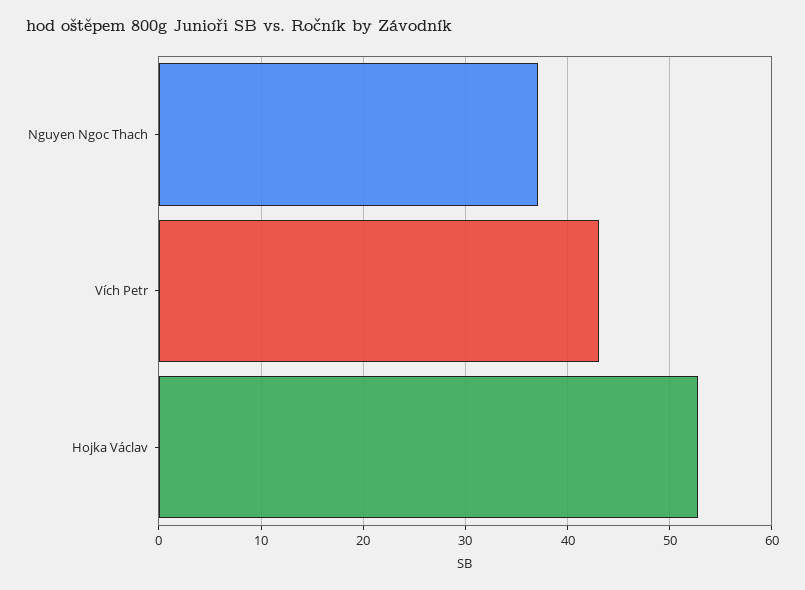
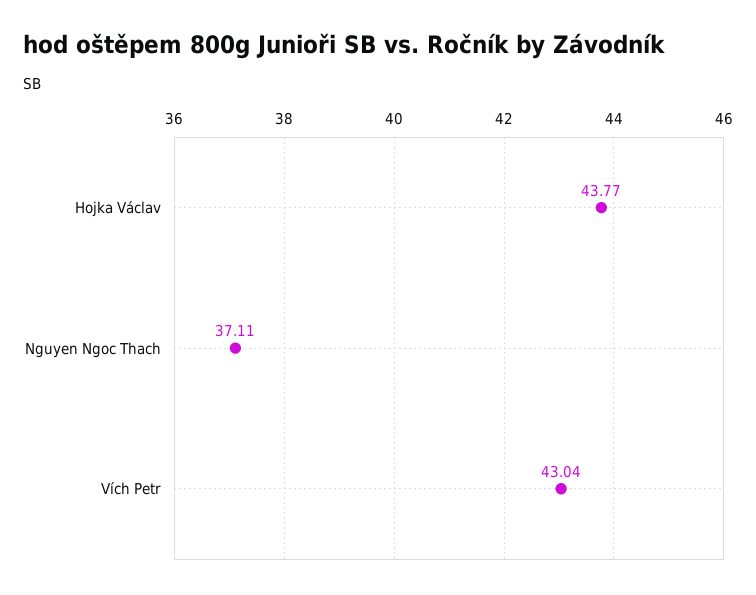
  {
    "Nguyen Ngoc Thach": 37.11,
    "Vích Petr": 43.04,
-   "Hojka Václav": 53
+   "Hojka Václav": 43.77
  }

